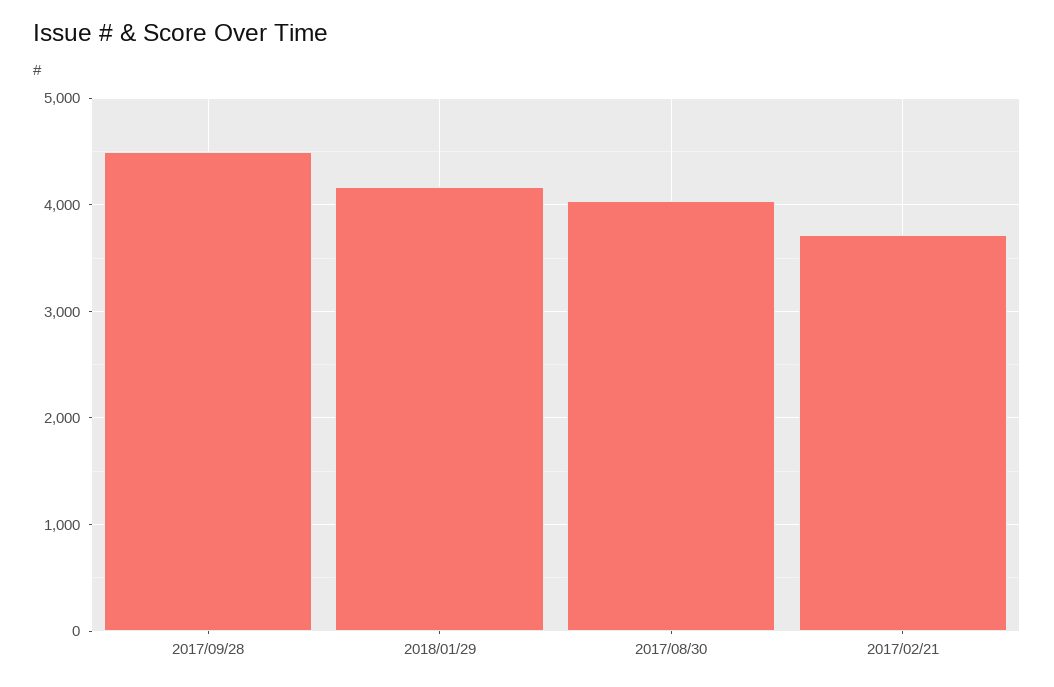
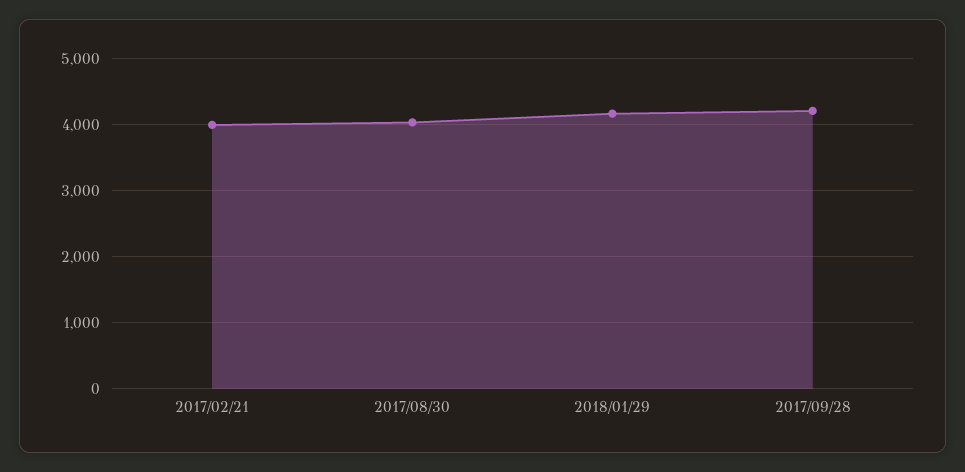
  {
-   "2017/09/28": 4500,
+   "2017/09/28": 4200,
    "2018/01/29": 4200,
    "2017/08/30": 4000,
-   "2017/02/21": 3700
+   "2017/02/21": 4000
  }

